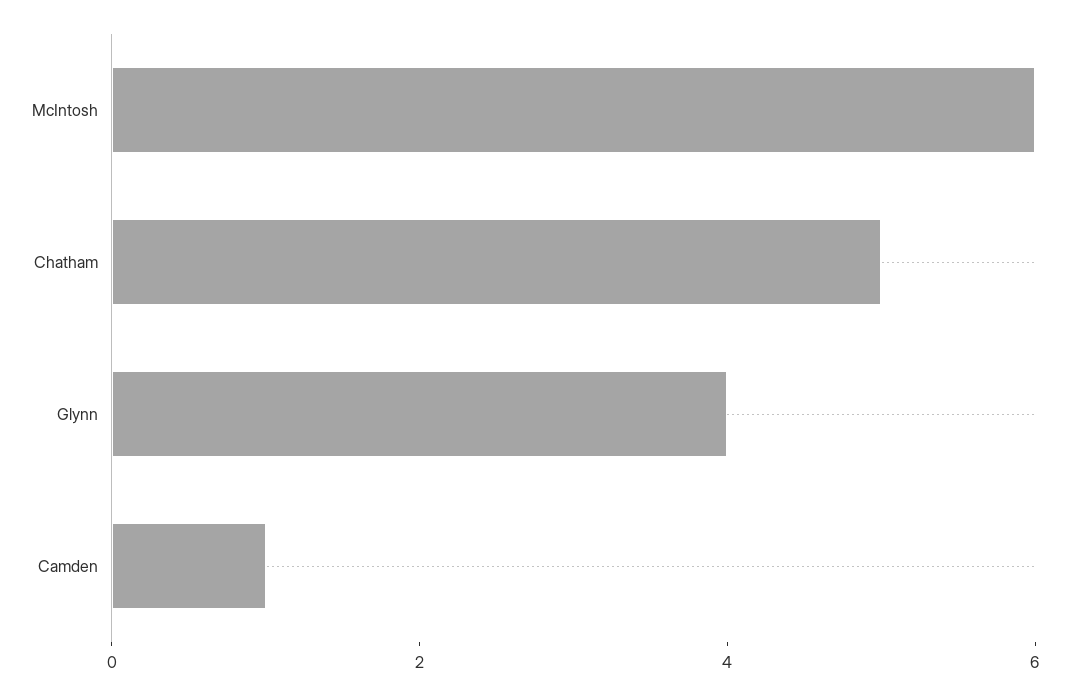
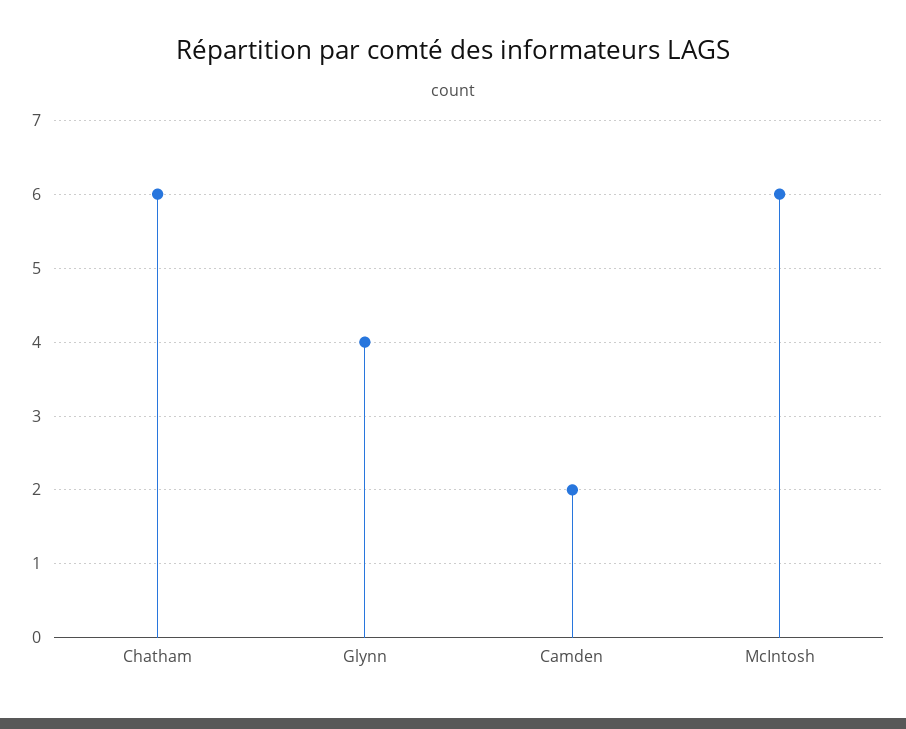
  {
    "McIntosh": 6,
-   "Chatham": 5,
+   "Chatham": 6,
    "Glynn": 4,
-   "Camden": 1
+   "Camden": 2
  }

